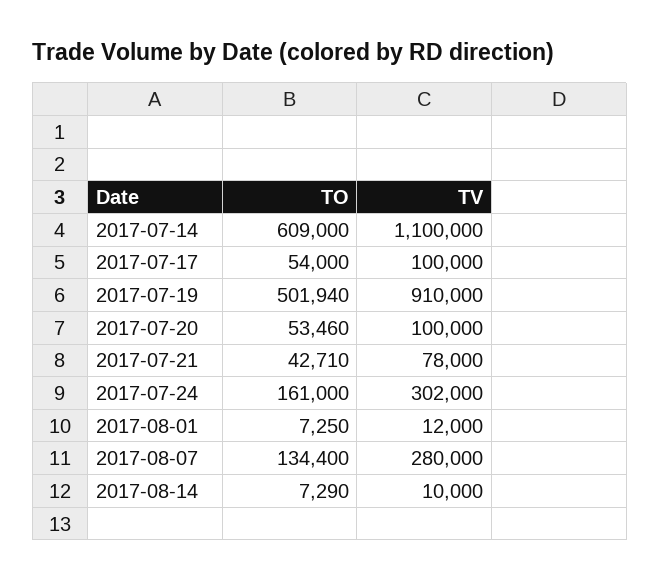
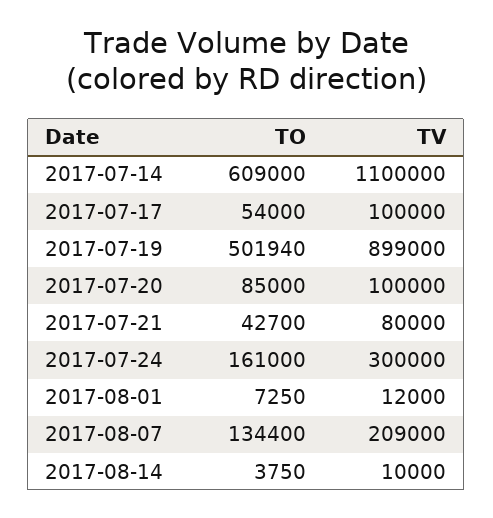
  {
    "TO": {
      "2017-07-14": 609000,
      "2017-07-17": 54000,
      "2017-07-19": 501940,
-     "2017-07-20": 53460,
+     "2017-07-20": 85000,
-     "2017-07-21": 42710,
+     "2017-07-21": 42700,
      "2017-07-24": 161000,
      "2017-08-01": 7250,
      "2017-08-07": 134400,
-     "2017-08-14": 7290
+     "2017-08-14": 3750
    },
    "TV": {
      "2017-07-14": 1100000,
      "2017-07-17": 100000,
-     "2017-07-19": 910000,
+     "2017-07-19": 899000,
      "2017-07-20": 100000,
-     "2017-07-21": 78000,
+     "2017-07-21": 80000,
-     "2017-07-24": 302000,
+     "2017-07-24": 300000,
      "2017-08-01": 12000,
-     "2017-08-07": 280000,
+     "2017-08-07": 209000,
      "2017-08-14": 10000
    }
  }

